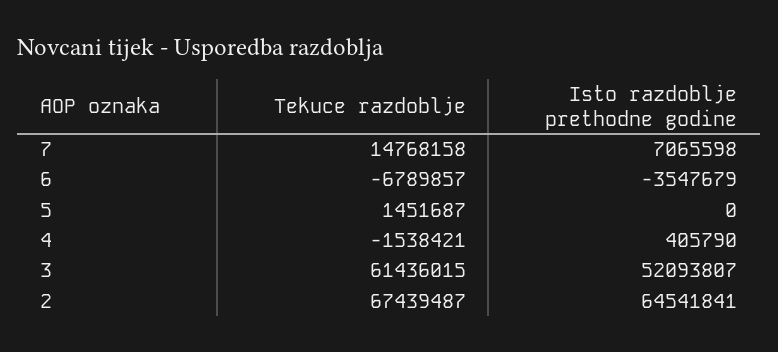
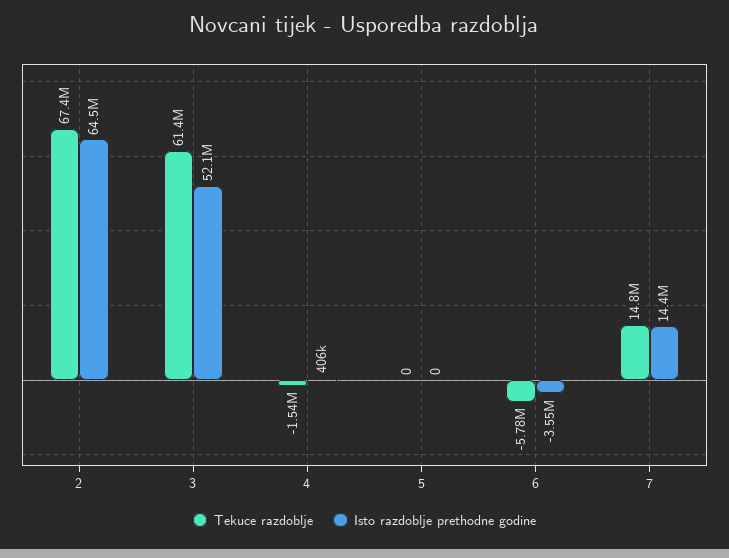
  {
    "Tekuce razdoblje": {
      "7": 14768158,
-     "6": -6789857,
+     "6": -5780000,
-     "5": 1451687,
+     "5": 0,
      "4": -1538421,
      "3": 61436015,
      "2": 67439487
    },
    "Isto razdoblje prethodne godine": {
-     "7": 7065598,
+     "7": 14400000,
      "6": -3547679,
      "5": 0,
      "4": 405790,
      "3": 52093807,
      "2": 64541841
    }
  }

